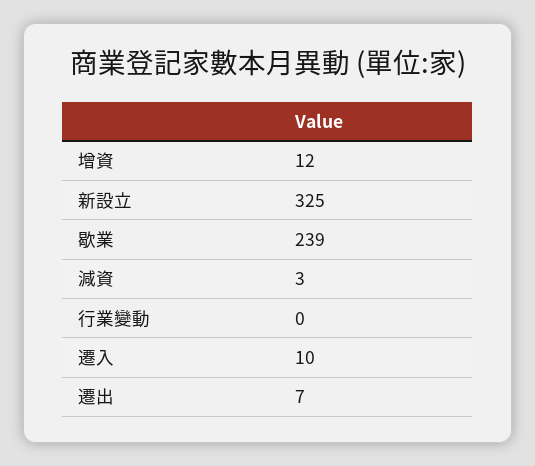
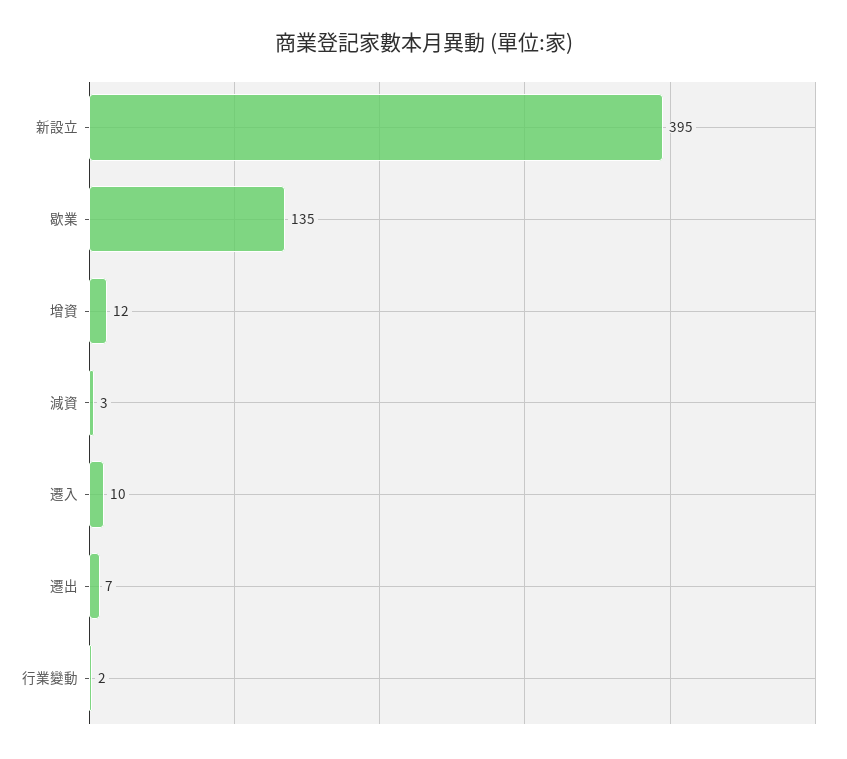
  {
    "增資": 12,
-   "新設立": 325,
+   "新設立": 395,
-   "歇業": 239,
+   "歇業": 135,
    "減資": 3,
-   "行業變動": 0,
+   "行業變動": 2,
    "遷入": 10,
    "遷出": 7
  }

